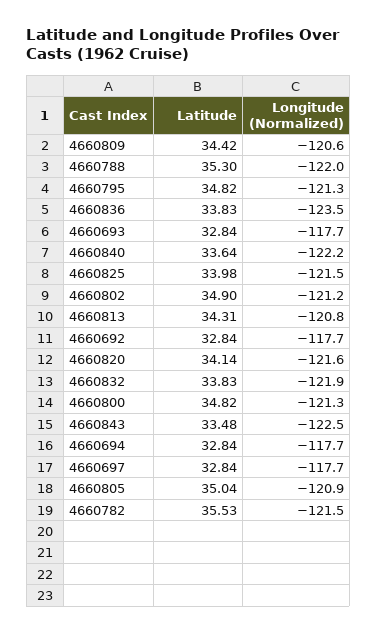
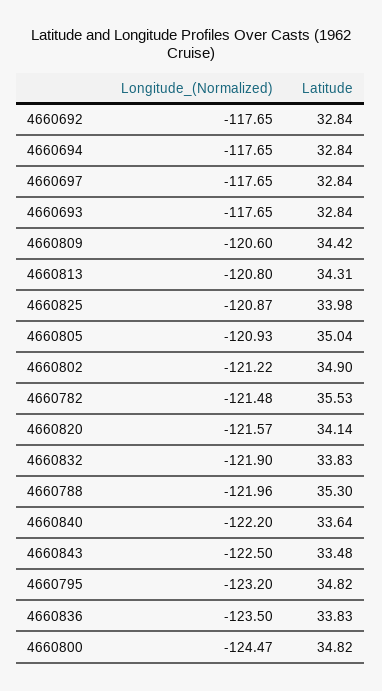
  {
    "Latitude": {
      "4660809": 34.42,
      "4660788": 35.3,
      "4660795": 34.82,
      "4660836": 33.83,
      "4660693": 32.84,
      "4660840": 33.64,
      "4660825": 33.98,
      "4660802": 34.9,
      "4660813": 34.31,
      "4660692": 32.84,
      "4660820": 34.14,
      "4660832": 33.83,
      "4660800": 34.82,
      "4660843": 33.48,
      "4660694": 32.84,
      "4660697": 32.84,
      "4660805": 35.04,
      "4660782": 35.53
    },
    "Longitude (Normalized)": {
      "4660809": -120.6,
      "4660788": -121.96,
-     "4660795": -121.3,
+     "4660795": -123.2,
      "4660836": -123.5,
      "4660693": -117.65,
      "4660840": -122.2,
-     "4660825": -121.5,
+     "4660825": -120.87,
      "4660802": -121.22,
      "4660813": -120.8,
      "4660692": -117.65,
      "4660820": -121.57,
      "4660832": -121.9,
-     "4660800": -121.3,
+     "4660800": -124.47,
      "4660843": -122.5,
      "4660694": -117.65,
      "4660697": -117.65,
      "4660805": -120.93,
      "4660782": -121.48
    }
  }

